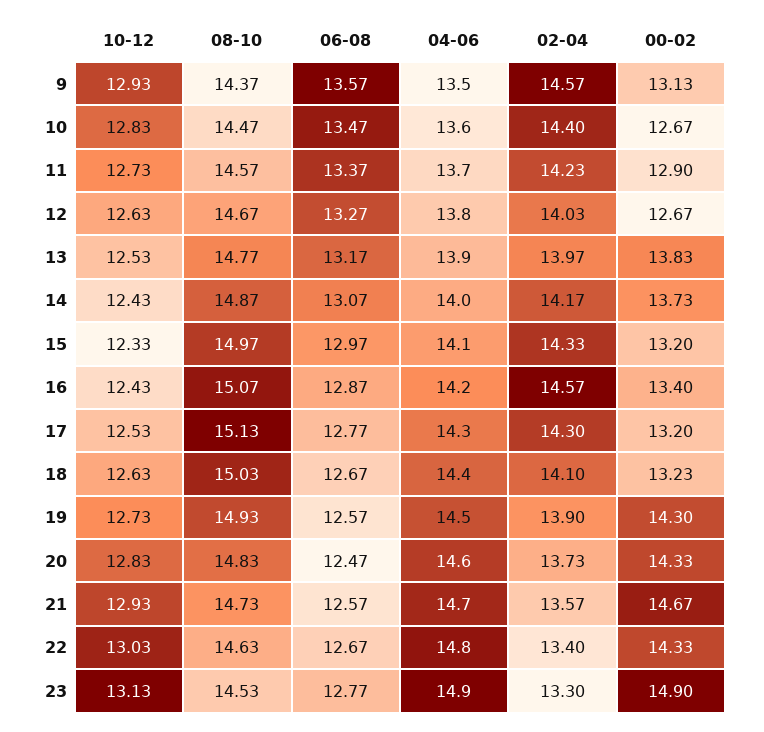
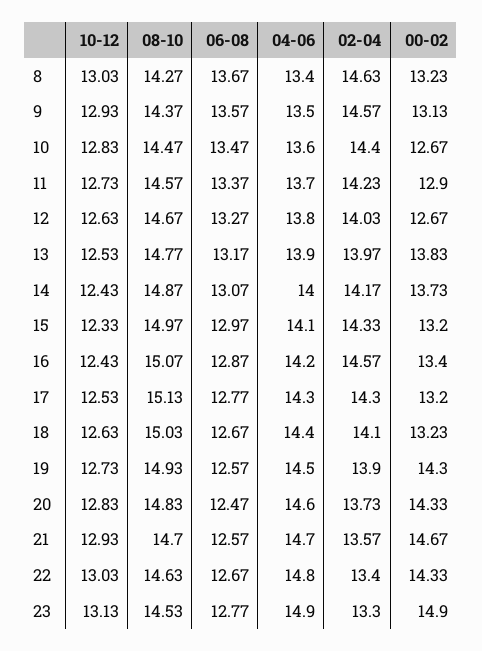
  {
    "10-12": {
      "9": 12.93,
      "10": 12.83,
      "11": 12.73,
      "12": 12.63,
      "13": 12.53,
      "14": 12.43,
      "15": 12.33,
      "16": 12.43,
      "17": 12.53,
      "18": 12.63,
      "19": 12.73,
      "20": 12.83,
      "21": 12.93,
      "22": 13.03,
-     "23": 13.13
+     "23": 13.13,
+     "8": 13.03
    },
    "08-10": {
      "9": 14.37,
      "10": 14.47,
      "11": 14.57,
      "12": 14.67,
      "13": 14.77,
      "14": 14.87,
      "15": 14.97,
      "16": 15.07,
      "17": 15.13,
      "18": 15.03,
      "19": 14.93,
      "20": 14.83,
-     "21": 14.73,
+     "21": 14.7,
      "22": 14.63,
-     "23": 14.53
+     "23": 14.53,
+     "8": 14.27
    },
    "06-08": {
      "9": 13.57,
      "10": 13.47,
      "11": 13.37,
      "12": 13.27,
      "13": 13.17,
      "14": 13.07,
      "15": 12.97,
      "16": 12.87,
      "17": 12.77,
      "18": 12.67,
      "19": 12.57,
      "20": 12.47,
      "21": 12.57,
      "22": 12.67,
-     "23": 12.77
+     "23": 12.77,
+     "8": 13.67
    },
    "04-06": {
      "9": 13.5,
      "10": 13.6,
      "11": 13.7,
      "12": 13.8,
      "13": 13.9,
      "14": 14,
      "15": 14.1,
      "16": 14.2,
      "17": 14.3,
      "18": 14.4,
      "19": 14.5,
      "20": 14.6,
      "21": 14.7,
      "22": 14.8,
-     "23": 14.9
+     "23": 14.9,
+     "8": 13.4
    },
    "02-04": {
      "9": 14.57,
      "10": 14.4,
      "11": 14.23,
      "12": 14.03,
      "13": 13.97,
      "14": 14.17,
      "15": 14.33,
      "16": 14.57,
      "17": 14.3,
      "18": 14.1,
      "19": 13.9,
      "20": 13.73,
      "21": 13.57,
      "22": 13.4,
-     "23": 13.3
+     "23": 13.3,
+     "8": 14.63
    },
    "00-02": {
      "9": 13.13,
      "10": 12.67,
      "11": 12.9,
      "12": 12.67,
      "13": 13.83,
      "14": 13.73,
      "15": 13.2,
      "16": 13.4,
      "17": 13.2,
      "18": 13.23,
      "19": 14.3,
      "20": 14.33,
      "21": 14.67,
      "22": 14.33,
-     "23": 14.9
+     "23": 14.9,
+     "8": 13.23
    }
  }

